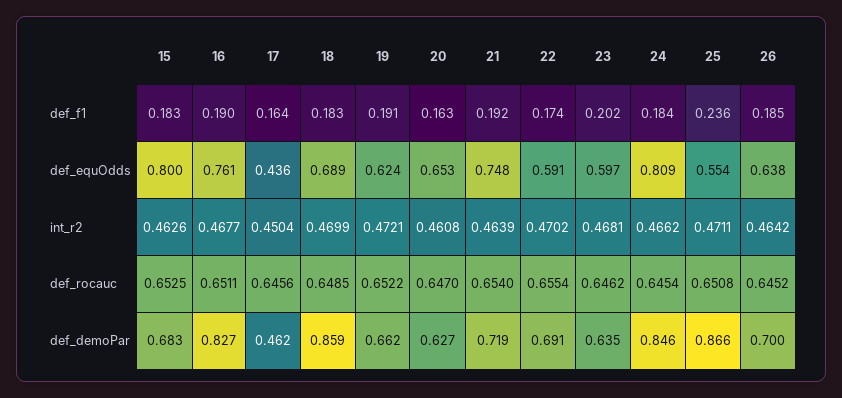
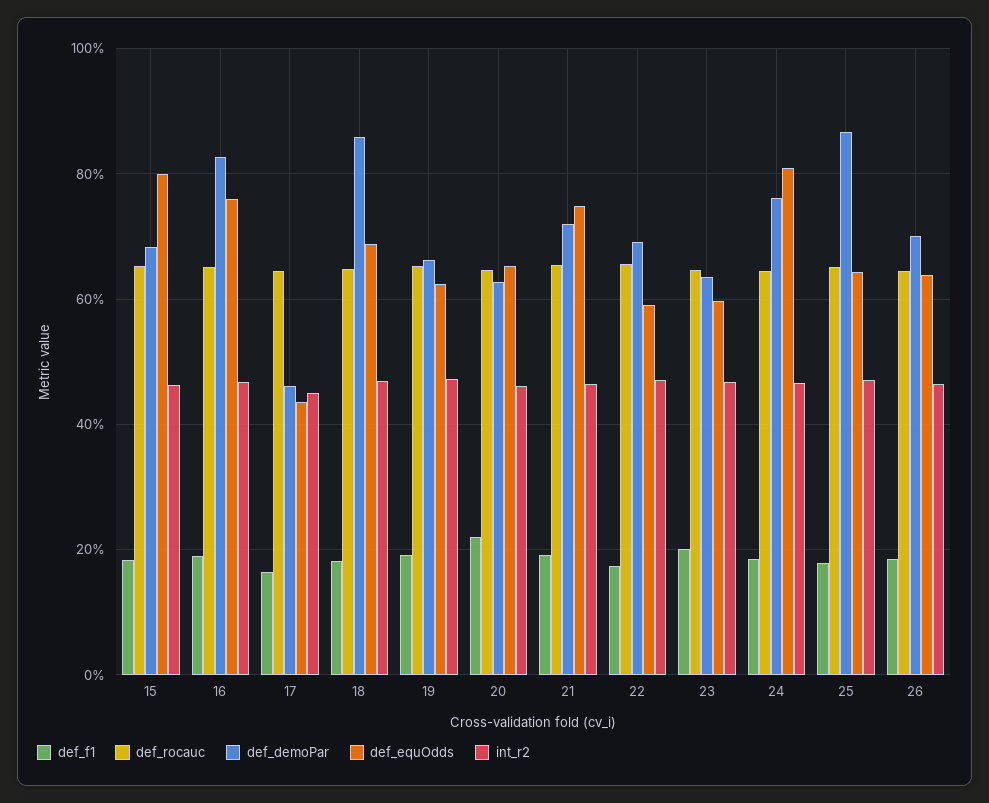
  {
    "def_f1": {
      "15": 0.183,
      "16": 0.19,
      "17": 0.164,
      "18": 0.183,
      "19": 0.191,
-     "20": 0.163,
+     "20": 0.22,
      "21": 0.192,
      "22": 0.174,
      "23": 0.202,
      "24": 0.184,
-     "25": 0.236,
+     "25": 0.18,
      "26": 0.185
    },
    "def_equOdds": {
      "15": 0.8,
      "16": 0.761,
      "17": 0.436,
      "18": 0.689,
      "19": 0.624,
      "20": 0.653,
      "21": 0.748,
      "22": 0.591,
      "23": 0.597,
      "24": 0.809,
-     "25": 0.554,
+     "25": 0.64,
      "26": 0.638
    },
    "int_r2": {
      "15": 0.4626,
      "16": 0.4677,
      "17": 0.4504,
      "18": 0.4699,
      "19": 0.4721,
      "20": 0.4608,
      "21": 0.4639,
      "22": 0.4702,
      "23": 0.4681,
      "24": 0.4662,
      "25": 0.4711,
      "26": 0.4642
    },
    "def_rocauc": {
      "15": 0.6525,
      "16": 0.6511,
      "17": 0.6456,
      "18": 0.6485,
      "19": 0.6522,
      "20": 0.647,
      "21": 0.654,
      "22": 0.6554,
      "23": 0.6462,
      "24": 0.6454,
      "25": 0.6508,
      "26": 0.6452
    },
    "def_demoPar": {
      "15": 0.683,
      "16": 0.827,
      "17": 0.462,
      "18": 0.859,
      "19": 0.662,
      "20": 0.627,
      "21": 0.719,
      "22": 0.691,
      "23": 0.635,
-     "24": 0.846,
+     "24": 0.76,
      "25": 0.866,
      "26": 0.7
    }
  }

